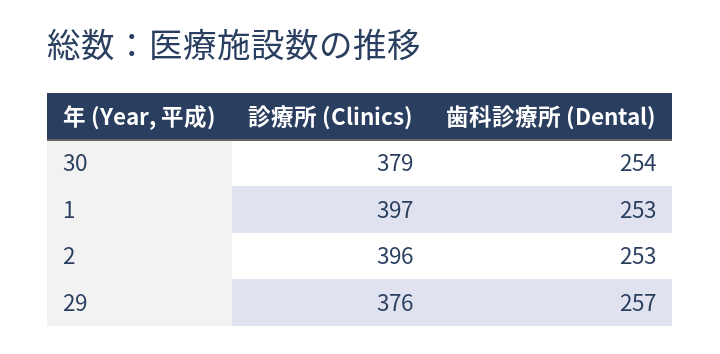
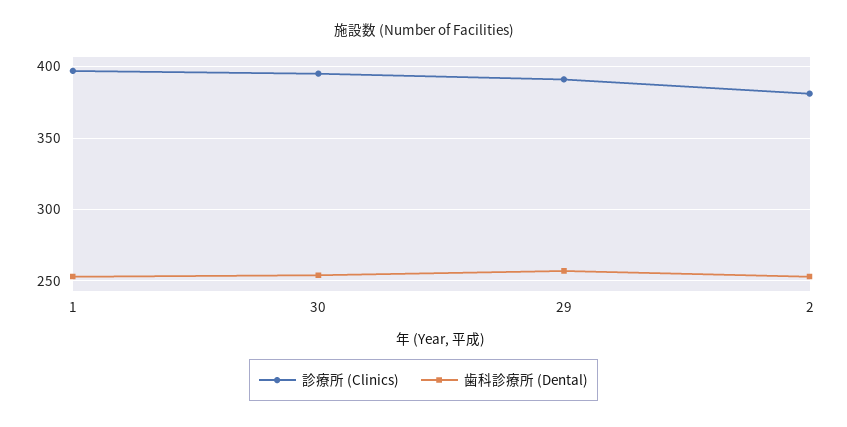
  {
    "診療所 (Clinics)": {
-     "30": 379,
+     "30": 395,
      "1": 397,
-     "2": 396,
+     "2": 380,
-     "29": 376
+     "29": 390
    },
    "歯科診療所 (Dental)": {
      "30": 254,
      "1": 253,
      "2": 253,
      "29": 257
    }
  }

